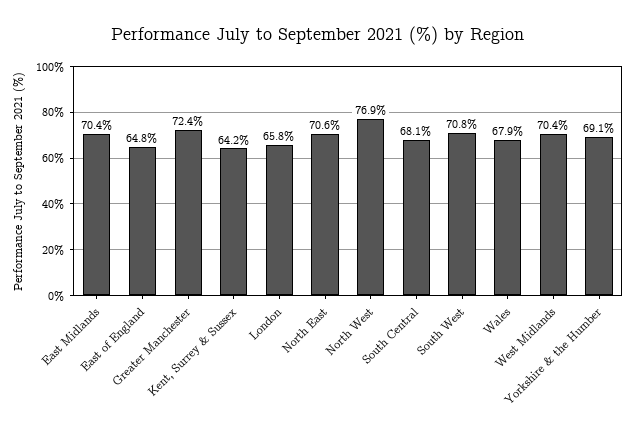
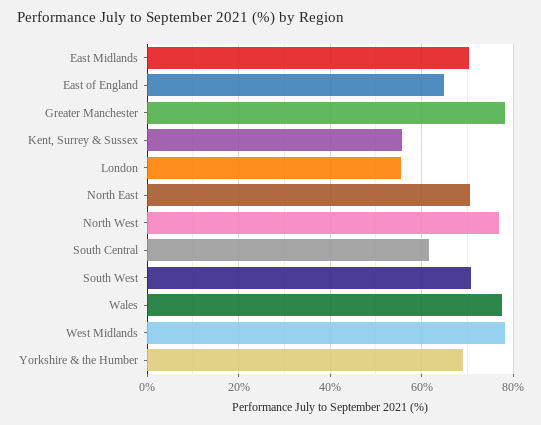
  {
    "East Midlands": 70.4,
    "East of England": 64.8,
-   "Greater Manchester": 72.4,
+   "Greater Manchester": 78,
-   "Kent, Surrey & Sussex": 64.2,
+   "Kent, Surrey & Sussex": 56,
-   "London": 65.8,
+   "London": 56,
    "North East": 70.6,
    "North West": 76.9,
-   "South Central": 68.1,
+   "South Central": 62,
    "South West": 70.8,
-   "Wales": 67.9,
+   "Wales": 78,
-   "West Midlands": 70.4,
+   "West Midlands": 78,
    "Yorkshire & the Humber": 69.1
  }

